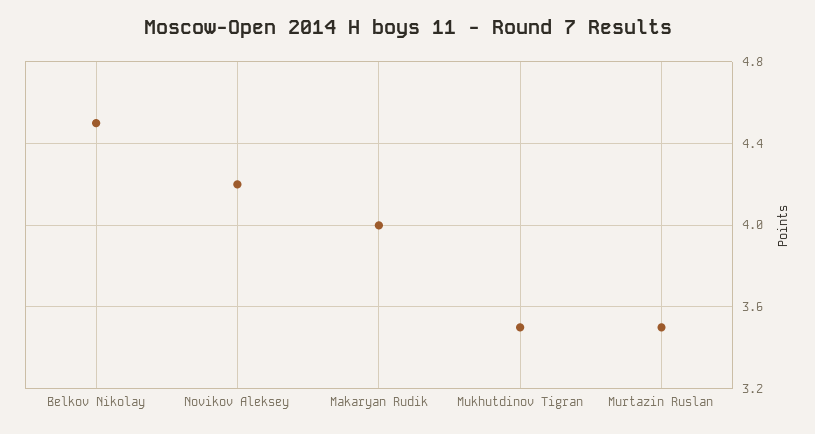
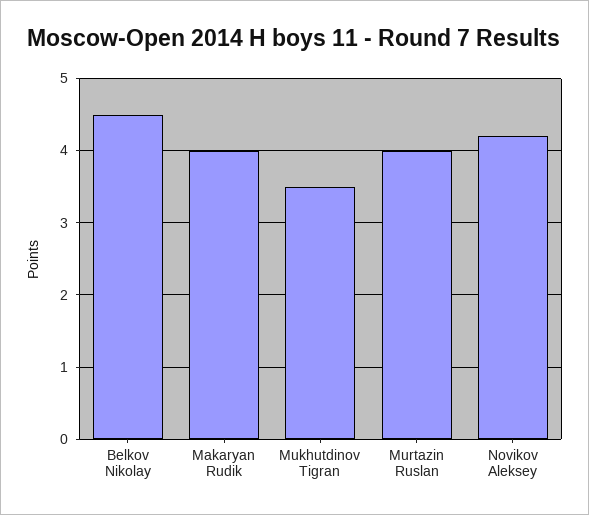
  {
    "Belkov Nikolay": 4.5,
    "Novikov Aleksey": 4.2,
    "Makaryan Rudik": 4,
    "Mukhutdinov Tigran": 3.5,
-   "Murtazin Ruslan": 3.5
+   "Murtazin Ruslan": 4
  }

